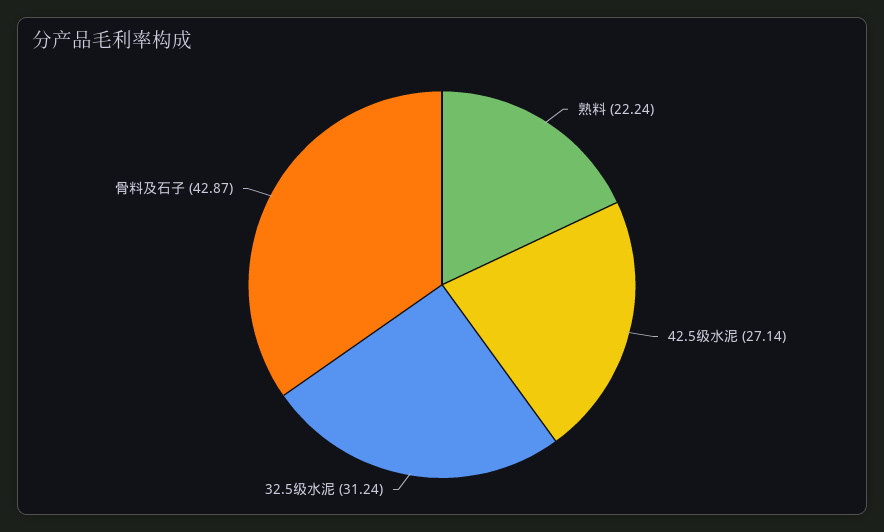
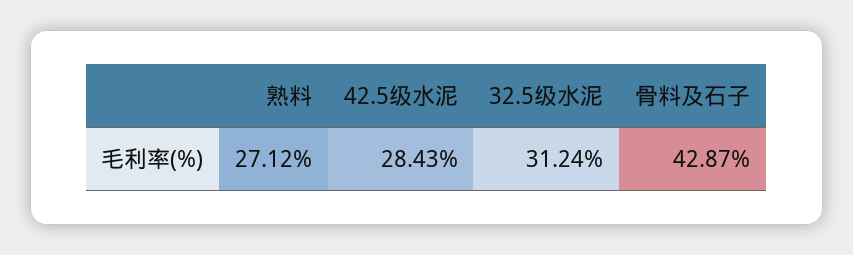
  {
-   "熟料": 22.24,
+   "熟料": 27.12,
-   "42.5级水泥": 27.14,
+   "42.5级水泥": 28.43,
    "32.5级水泥": 31.24,
    "骨料及石子": 42.87
  }

